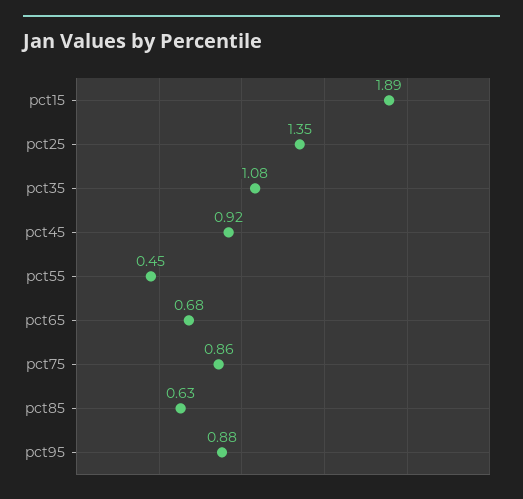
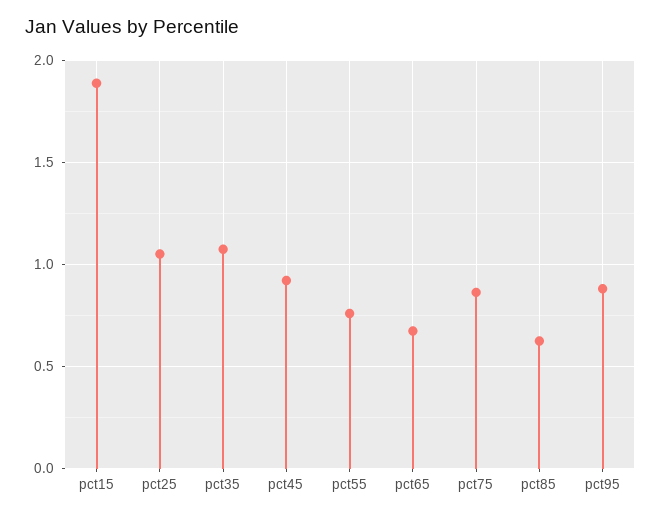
  {
    "pct15": 1.89,
-   "pct25": 1.35,
+   "pct25": 1.05,
    "pct35": 1.08,
    "pct45": 0.92,
-   "pct55": 0.45,
+   "pct55": 0.75,
    "pct65": 0.68,
    "pct75": 0.86,
    "pct85": 0.63,
    "pct95": 0.88
  }

